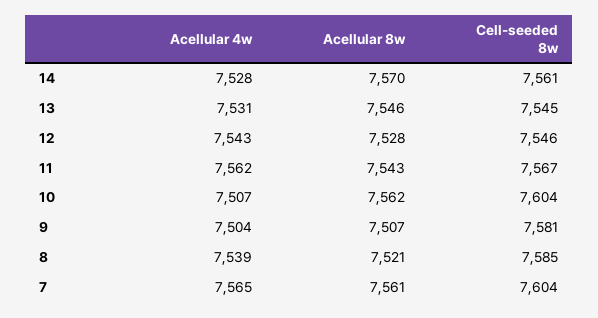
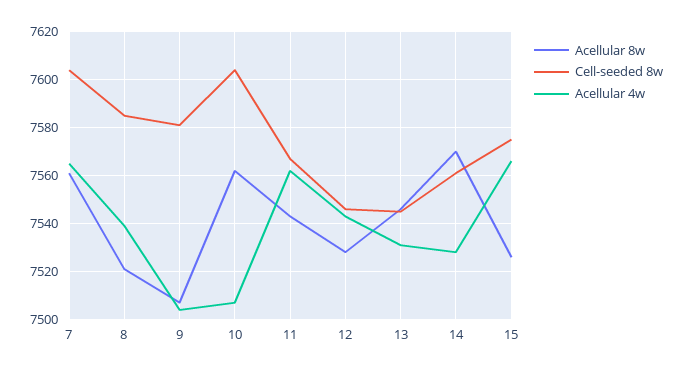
  {
    "Acellular 4w": {
      "14": 7528,
      "13": 7531,
      "12": 7543,
      "11": 7562,
      "10": 7507,
      "9": 7504,
      "8": 7539,
-     "7": 7565
+     "7": 7565,
+     "15": 7565
    },
    "Acellular 8w": {
      "14": 7570,
      "13": 7546,
      "12": 7528,
      "11": 7543,
      "10": 7562,
      "9": 7507,
      "8": 7521,
-     "7": 7561
+     "7": 7561,
+     "15": 7525
    },
    "Cell-seeded 8w": {
      "14": 7561,
      "13": 7545,
      "12": 7546,
      "11": 7567,
      "10": 7604,
      "9": 7581,
      "8": 7585,
-     "7": 7604
+     "7": 7604,
+     "15": 7575
    }
  }

